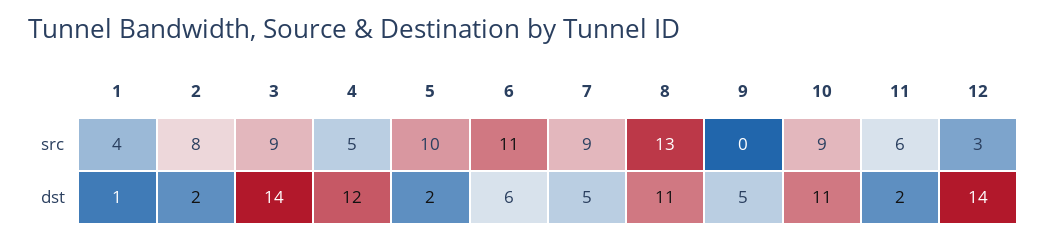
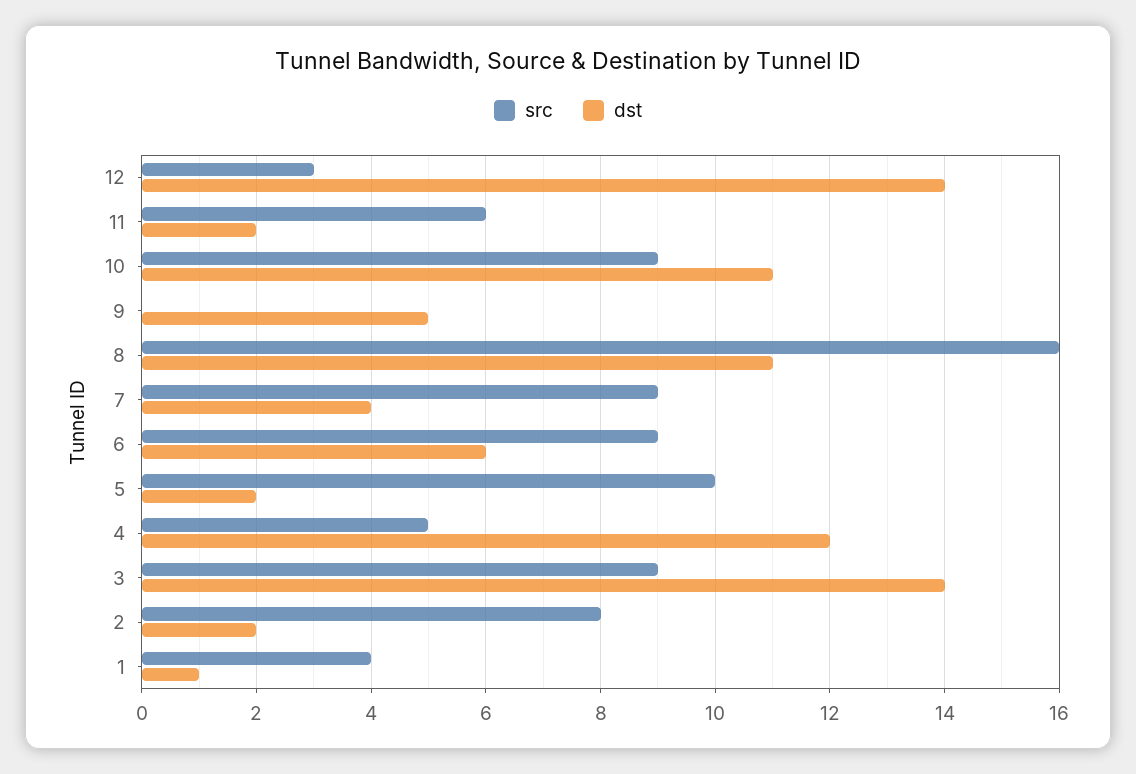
  {
    "src": {
      "1": 4,
      "2": 8,
      "3": 9,
      "4": 5,
      "5": 10,
-     "6": 11,
+     "6": 9,
      "7": 9,
-     "8": 13,
+     "8": 16,
      "9": 0,
      "10": 9,
      "11": 6,
      "12": 3
    },
    "dst": {
      "1": 1,
      "2": 2,
      "3": 14,
      "4": 12,
      "5": 2,
      "6": 6,
-     "7": 5,
+     "7": 4,
      "8": 11,
      "9": 5,
      "10": 11,
      "11": 2,
      "12": 14
    }
  }

